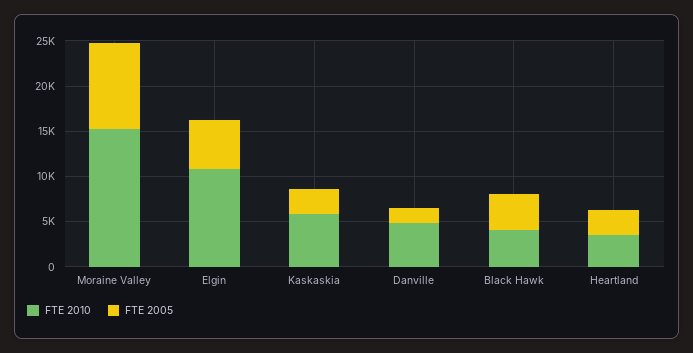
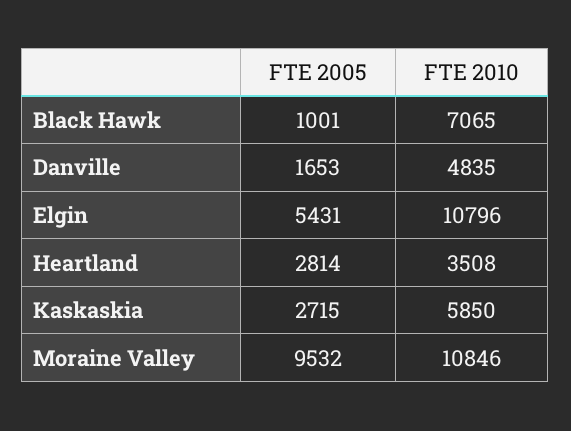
  {
    "FTE 2010": {
-     "Moraine Valley": 15000,
+     "Moraine Valley": 10846,
      "Elgin": 10796,
      "Kaskaskia": 5850,
      "Danville": 4835,
-     "Black Hawk": 4000,
+     "Black Hawk": 7065,
      "Heartland": 3508
    },
    "FTE 2005": {
      "Moraine Valley": 9532,
      "Elgin": 5431,
      "Kaskaskia": 2715,
      "Danville": 1653,
-     "Black Hawk": 4000,
+     "Black Hawk": 1001,
      "Heartland": 2814
    }
  }

